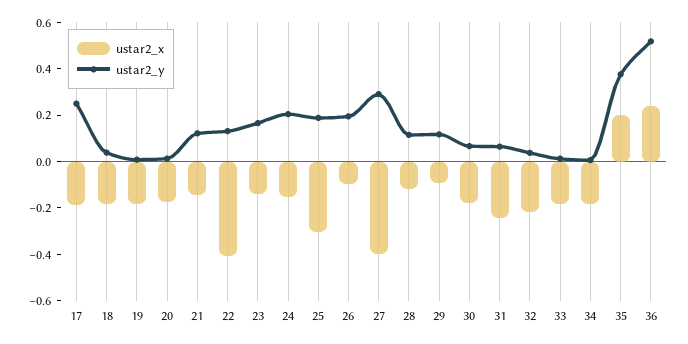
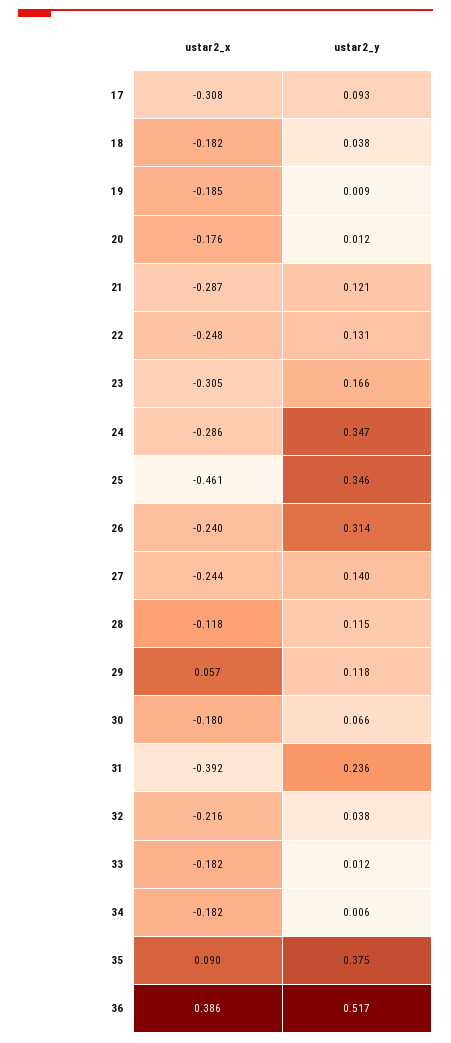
  {
    "ustar2_x": {
-     "17": -0.2,
+     "17": -0.308,
      "18": -0.182,
      "19": -0.185,
      "20": -0.176,
-     "21": -0.15,
+     "21": -0.287,
-     "22": -0.4,
+     "22": -0.248,
-     "23": -0.15,
+     "23": -0.305,
-     "24": -0.15,
+     "24": -0.286,
-     "25": -0.3,
+     "25": -0.461,
-     "26": -0.1,
+     "26": -0.24,
-     "27": -0.4,
+     "27": -0.244,
      "28": -0.118,
-     "29": -0.1,
+     "29": 0.057,
      "30": -0.18,
-     "31": -0.25,
+     "31": -0.392,
      "32": -0.216,
      "33": -0.182,
      "34": -0.182,
-     "35": 0.2,
+     "35": 0.09,
-     "36": 0.25
+     "36": 0.386
    },
    "ustar2_y": {
-     "17": 0.25,
+     "17": 0.093,
      "18": 0.038,
      "19": 0.009,
      "20": 0.012,
      "21": 0.121,
      "22": 0.131,
      "23": 0.166,
-     "24": 0.2,
+     "24": 0.347,
-     "25": 0.2,
+     "25": 0.346,
-     "26": 0.2,
+     "26": 0.314,
-     "27": 0.3,
+     "27": 0.14,
      "28": 0.115,
      "29": 0.118,
      "30": 0.066,
-     "31": 0.05,
+     "31": 0.236,
      "32": 0.038,
      "33": 0.012,
      "34": 0.006,
      "35": 0.375,
      "36": 0.517
    }
  }

